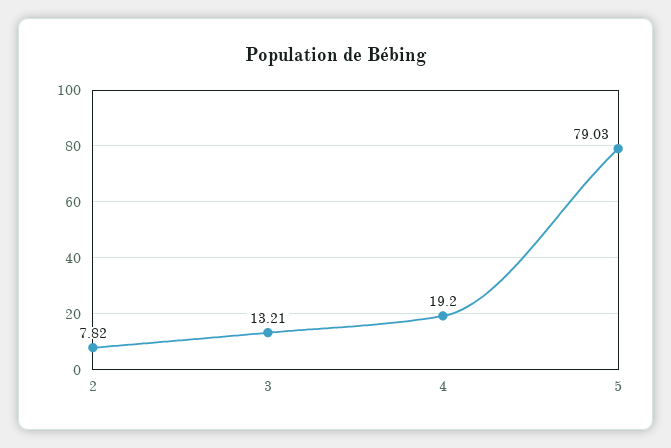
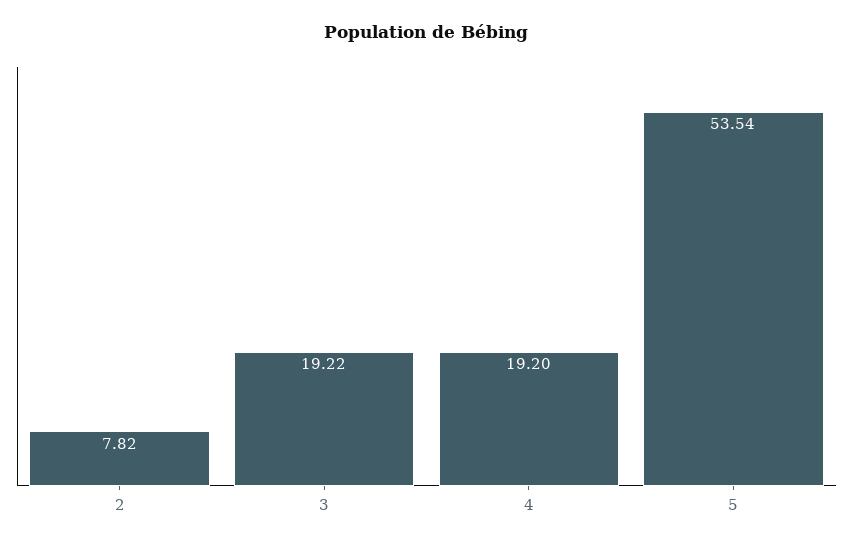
  {
    "2": 7.82,
-   "3": 13.21,
+   "3": 19.22,
    "4": 19.2,
-   "5": 79.03
+   "5": 53.54
  }

